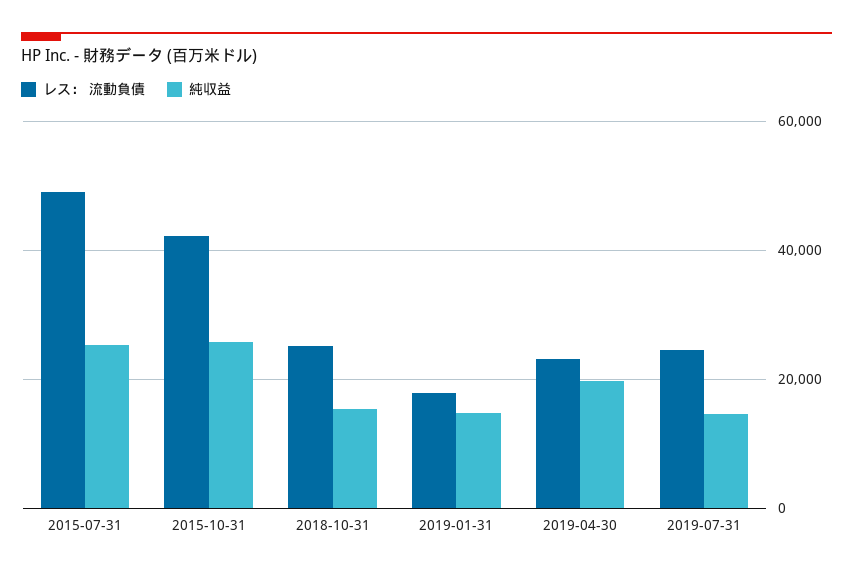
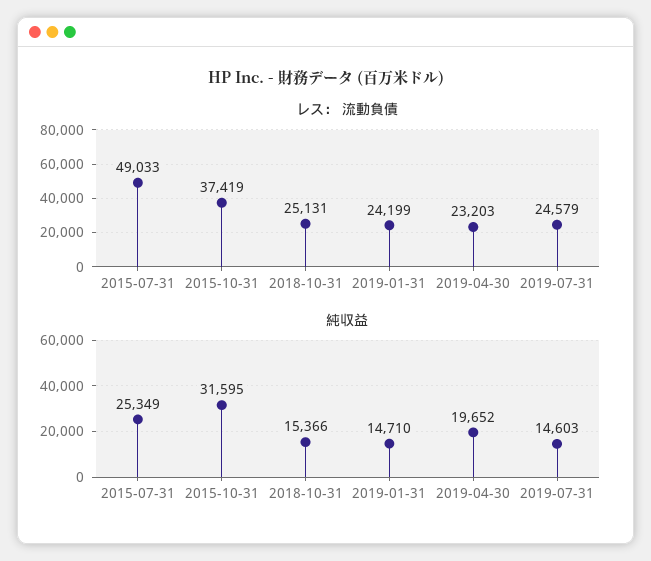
  {
    "レス： 流動負債": {
      "2015-07-31": 49033,
-     "2015-10-31": 42000,
+     "2015-10-31": 37419,
      "2018-10-31": 25131,
-     "2019-01-31": 18000,
+     "2019-01-31": 24199,
      "2019-04-30": 23203,
      "2019-07-31": 24579
    },
    "純収益": {
      "2015-07-31": 25349,
-     "2015-10-31": 26000,
+     "2015-10-31": 31595,
      "2018-10-31": 15366,
      "2019-01-31": 14710,
      "2019-04-30": 19652,
      "2019-07-31": 14603
    }
  }

